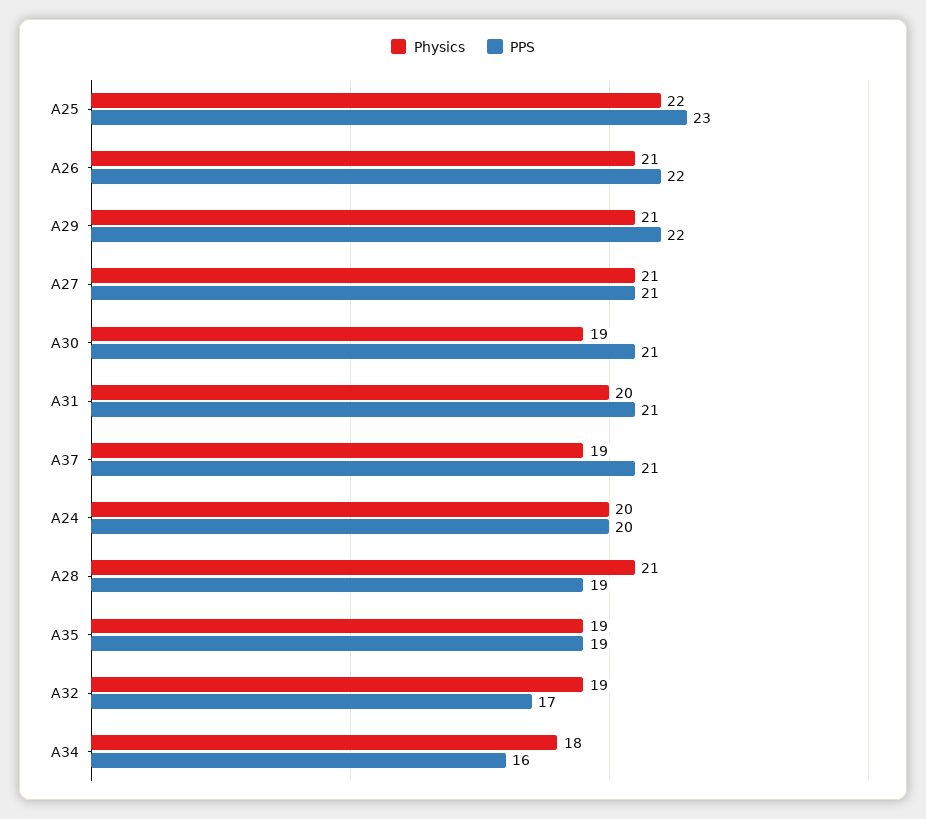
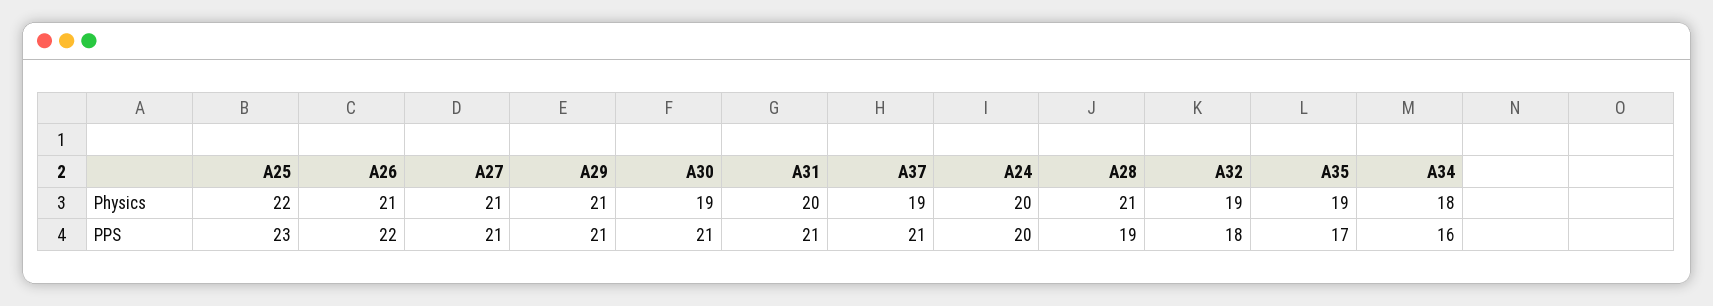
  {
    "Physics": {
      "A25": 22,
      "A26": 21,
      "A29": 21,
      "A27": 21,
      "A30": 19,
      "A31": 20,
      "A37": 19,
      "A24": 20,
      "A28": 21,
      "A35": 19,
      "A32": 19,
      "A34": 18
    },
    "PPS": {
      "A25": 23,
      "A26": 22,
-     "A29": 22,
+     "A29": 21,
      "A27": 21,
      "A30": 21,
      "A31": 21,
      "A37": 21,
      "A24": 20,
      "A28": 19,
-     "A35": 19,
+     "A35": 17,
-     "A32": 17,
+     "A32": 18,
      "A34": 16
    }
  }

